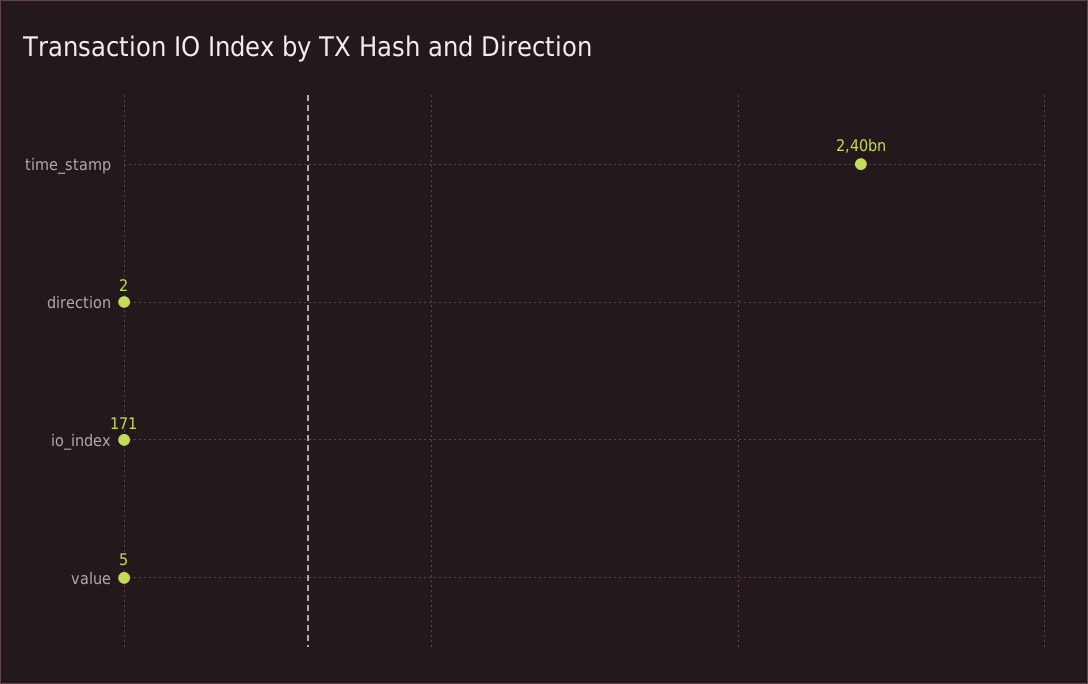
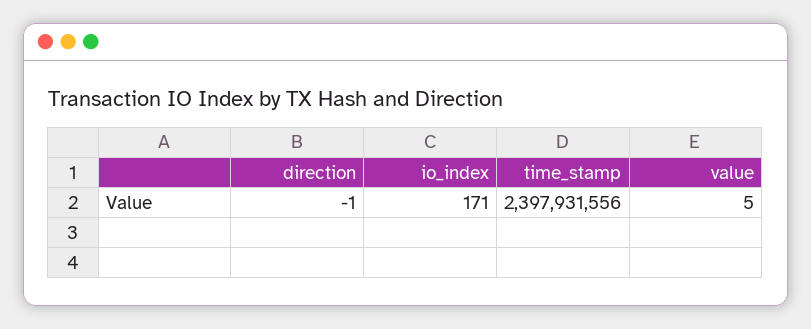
  {
    "time_stamp": 2397931556,
-   "direction": 2,
+   "direction": -1,
    "io_index": 171,
    "value": 5
  }

